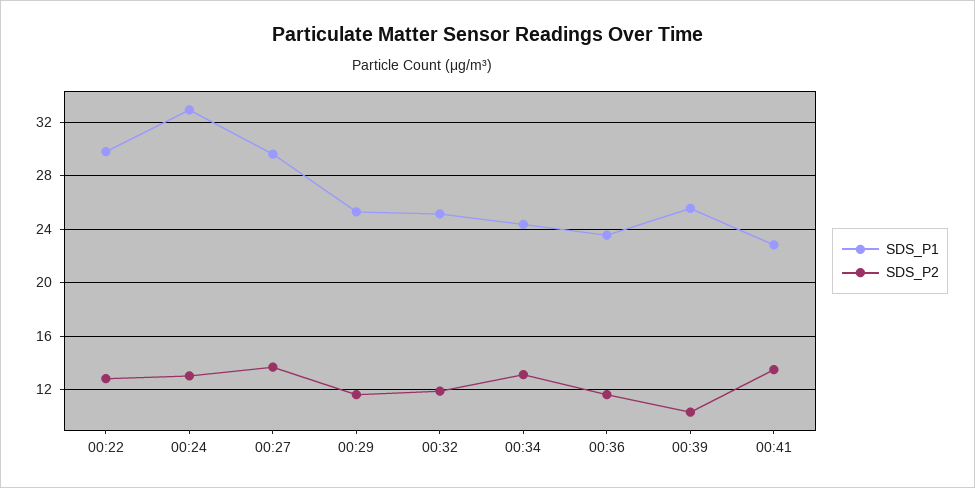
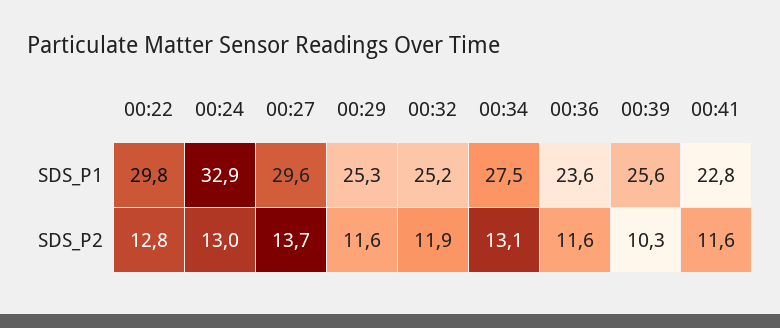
  {
    "SDS_P1": {
      "00:22": 29.8,
      "00:24": 32.9,
      "00:27": 29.6,
      "00:29": 25.3,
      "00:32": 25.2,
-     "00:34": 24.5,
+     "00:34": 27.5,
      "00:36": 23.6,
      "00:39": 25.6,
      "00:41": 22.8
    },
    "SDS_P2": {
      "00:22": 12.8,
      "00:24": 13,
      "00:27": 13.7,
      "00:29": 11.6,
      "00:32": 11.9,
      "00:34": 13.1,
      "00:36": 11.6,
      "00:39": 10.3,
-     "00:41": 13.5
+     "00:41": 11.6
    }
  }

